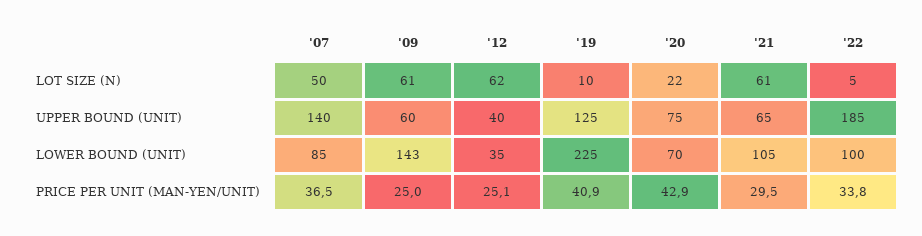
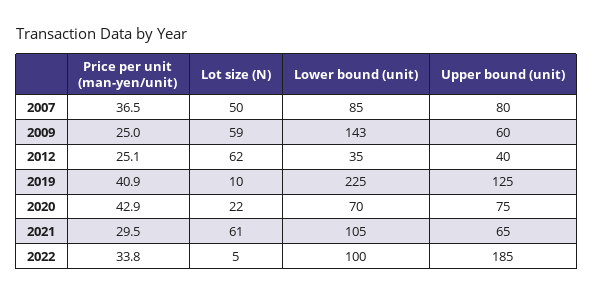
  {
    "'07": {
      "LOT SIZE (N)": 50,
-     "UPPER BOUND (UNIT)": 140,
+     "UPPER BOUND (UNIT)": 80,
      "LOWER BOUND (UNIT)": 85,
      "PRICE PER UNIT (MAN-YEN/UNIT)": 36.5
    },
    "'09": {
-     "LOT SIZE (N)": 61,
+     "LOT SIZE (N)": 59,
      "UPPER BOUND (UNIT)": 60,
      "LOWER BOUND (UNIT)": 143,
      "PRICE PER UNIT (MAN-YEN/UNIT)": 25
    },
    "'12": {
      "LOT SIZE (N)": 62,
      "UPPER BOUND (UNIT)": 40,
      "LOWER BOUND (UNIT)": 35,
      "PRICE PER UNIT (MAN-YEN/UNIT)": 25.1
    },
    "'19": {
      "LOT SIZE (N)": 10,
      "UPPER BOUND (UNIT)": 125,
      "LOWER BOUND (UNIT)": 225,
      "PRICE PER UNIT (MAN-YEN/UNIT)": 40.9
    },
    "'20": {
      "LOT SIZE (N)": 22,
      "UPPER BOUND (UNIT)": 75,
      "LOWER BOUND (UNIT)": 70,
      "PRICE PER UNIT (MAN-YEN/UNIT)": 42.9
    },
    "'21": {
      "LOT SIZE (N)": 61,
      "UPPER BOUND (UNIT)": 65,
      "LOWER BOUND (UNIT)": 105,
      "PRICE PER UNIT (MAN-YEN/UNIT)": 29.5
    },
    "'22": {
      "LOT SIZE (N)": 5,
      "UPPER BOUND (UNIT)": 185,
      "LOWER BOUND (UNIT)": 100,
      "PRICE PER UNIT (MAN-YEN/UNIT)": 33.8
    }
  }

